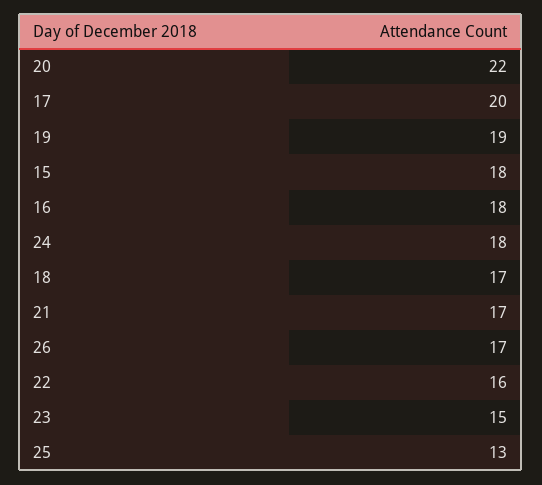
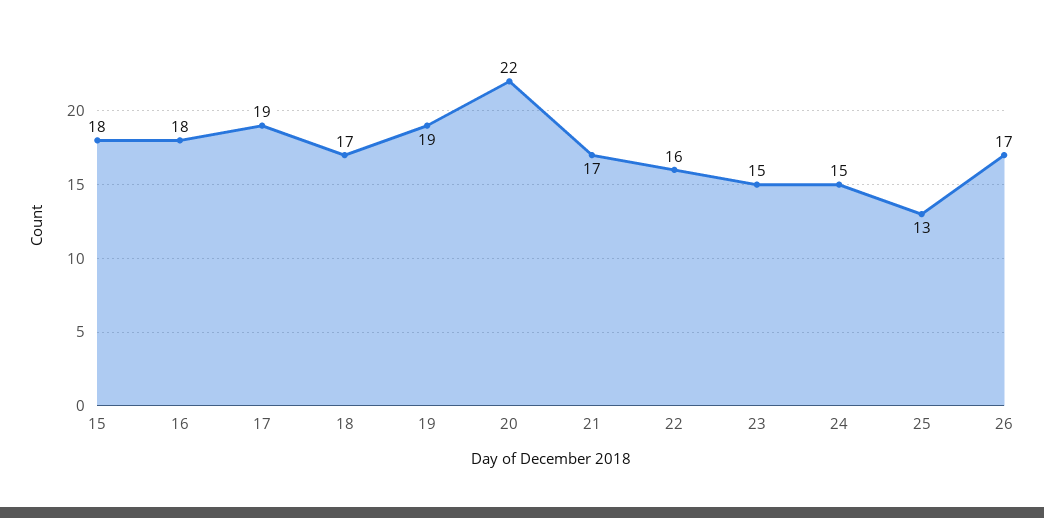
  {
    "20": 22,
-   "17": 20,
+   "17": 19,
    "19": 19,
    "15": 18,
    "16": 18,
-   "24": 18,
+   "24": 15,
    "18": 17,
    "21": 17,
    "26": 17,
    "22": 16,
    "23": 15,
    "25": 13
  }

